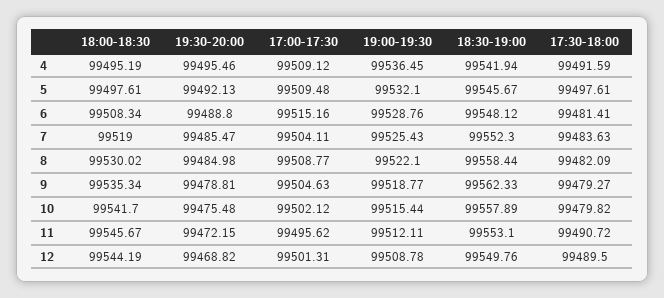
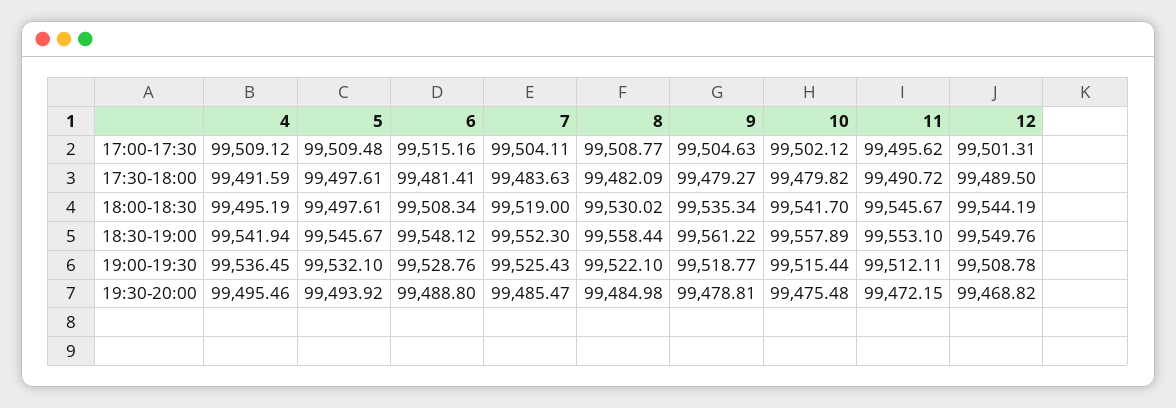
  {
    "18:00-18:30": {
      "4": 99495.19,
      "5": 99497.61,
      "6": 99508.34,
      "7": 99519,
      "8": 99530.02,
      "9": 99535.34,
      "10": 99541.7,
      "11": 99545.67,
      "12": 99544.19
    },
    "19:30-20:00": {
      "4": 99495.46,
-     "5": 99492.13,
+     "5": 99493.92,
      "6": 99488.8,
      "7": 99485.47,
      "8": 99484.98,
      "9": 99478.81,
      "10": 99475.48,
      "11": 99472.15,
      "12": 99468.82
    },
    "17:00-17:30": {
      "4": 99509.12,
      "5": 99509.48,
      "6": 99515.16,
      "7": 99504.11,
      "8": 99508.77,
      "9": 99504.63,
      "10": 99502.12,
      "11": 99495.62,
      "12": 99501.31
    },
    "19:00-19:30": {
      "4": 99536.45,
      "5": 99532.1,
      "6": 99528.76,
      "7": 99525.43,
      "8": 99522.1,
      "9": 99518.77,
      "10": 99515.44,
      "11": 99512.11,
      "12": 99508.78
    },
    "18:30-19:00": {
      "4": 99541.94,
      "5": 99545.67,
      "6": 99548.12,
      "7": 99552.3,
      "8": 99558.44,
-     "9": 99562.33,
+     "9": 99561.22,
      "10": 99557.89,
      "11": 99553.1,
      "12": 99549.76
    },
    "17:30-18:00": {
      "4": 99491.59,
      "5": 99497.61,
      "6": 99481.41,
      "7": 99483.63,
      "8": 99482.09,
      "9": 99479.27,
      "10": 99479.82,
      "11": 99490.72,
      "12": 99489.5
    }
  }

